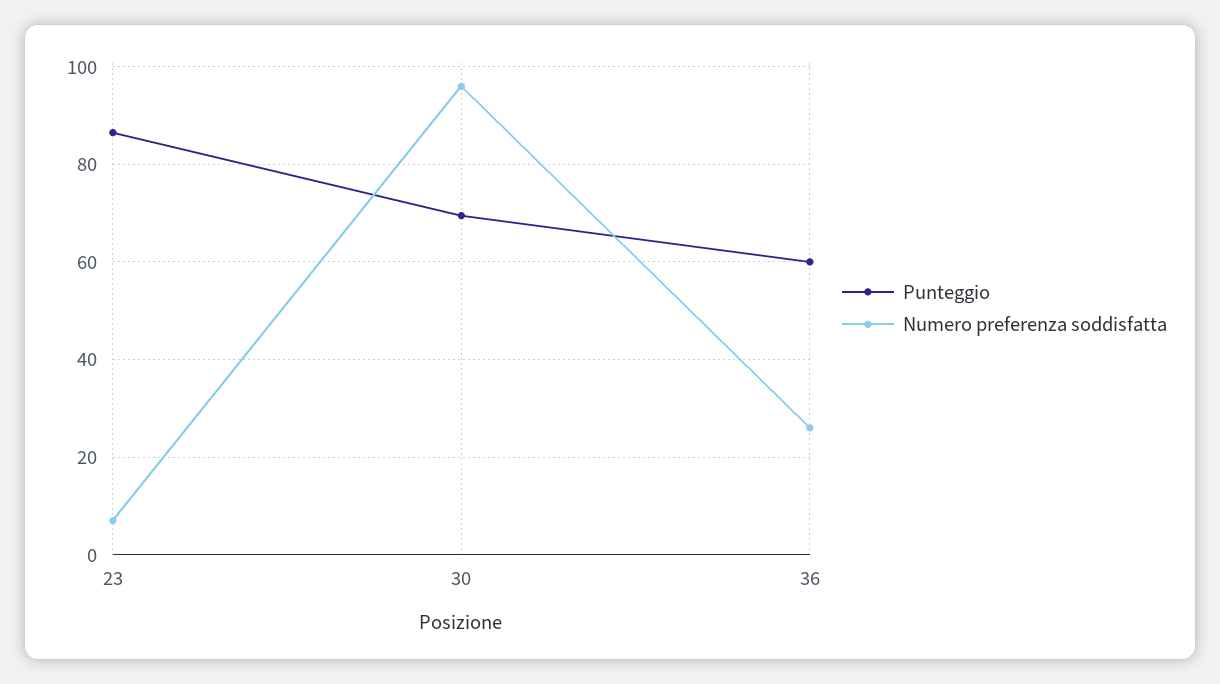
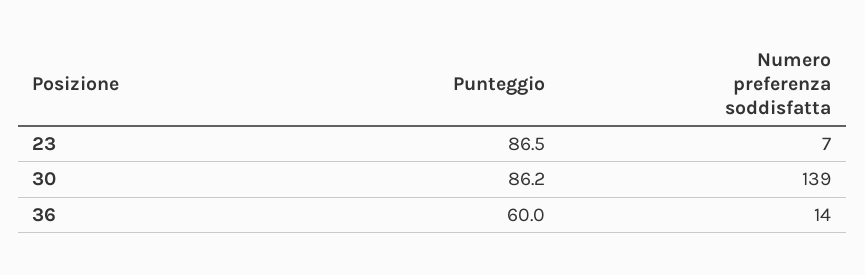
  {
    "Punteggio": {
      "23": 86.5,
-     "30": 70,
+     "30": 86.2,
      "36": 60
    },
    "Numero preferenza soddisfatta": {
      "23": 7,
-     "30": 96,
+     "30": 139,
-     "36": 26
+     "36": 14
    }
  }

